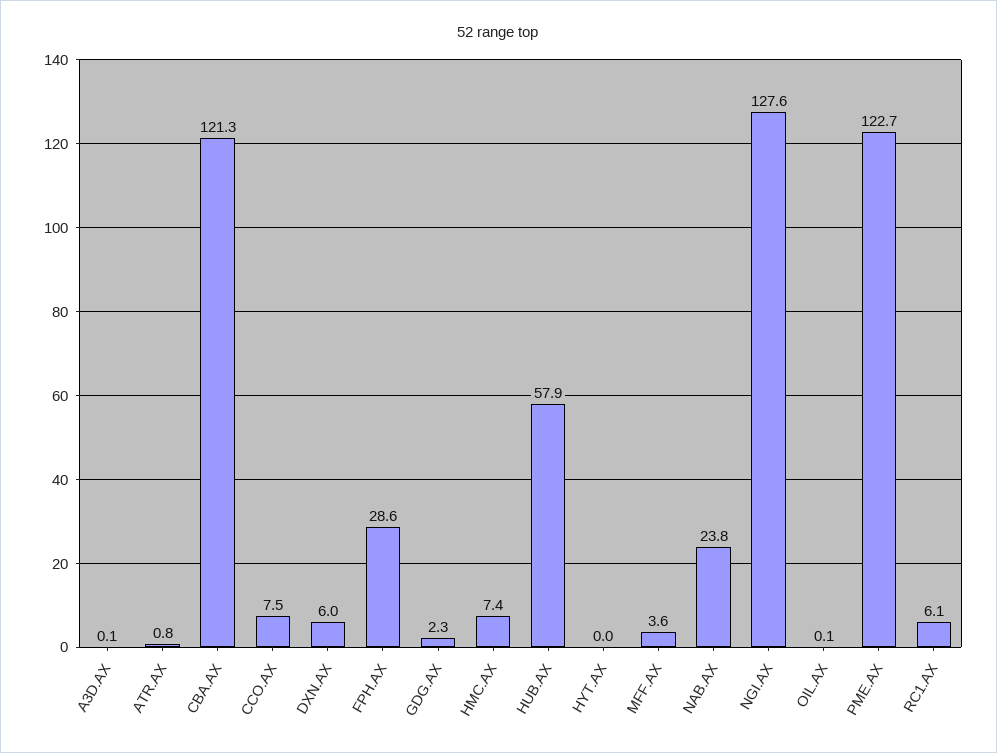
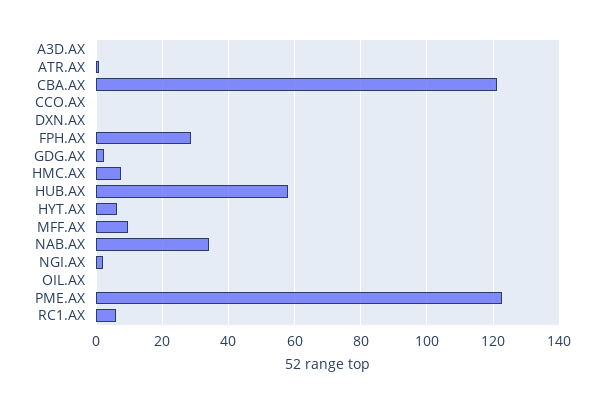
  {
    "A3D.AX": 0.1,
    "ATR.AX": 0.8,
    "CBA.AX": 121.3,
-   "CCO.AX": 7.5,
+   "CCO.AX": 0,
-   "DXN.AX": 6,
+   "DXN.AX": 0,
    "FPH.AX": 28.6,
    "GDG.AX": 2.3,
    "HMC.AX": 7.4,
    "HUB.AX": 57.9,
-   "HYT.AX": 0,
+   "HYT.AX": 6,
-   "MFF.AX": 3.6,
+   "MFF.AX": 10,
-   "NAB.AX": 23.8,
+   "NAB.AX": 34,
-   "NGI.AX": 127.6,
+   "NGI.AX": 2,
    "OIL.AX": 0.1,
    "PME.AX": 122.7,
    "RC1.AX": 6.1
  }

